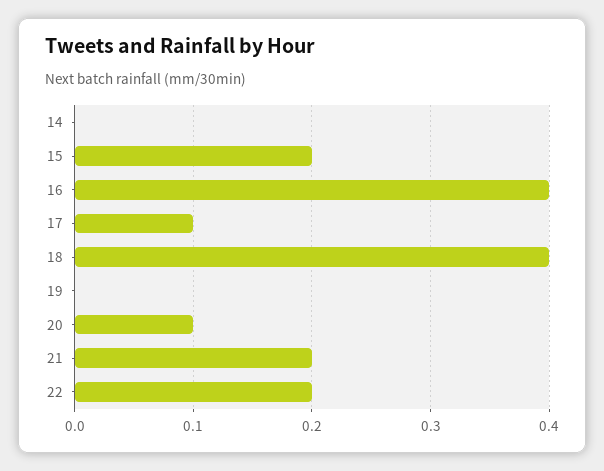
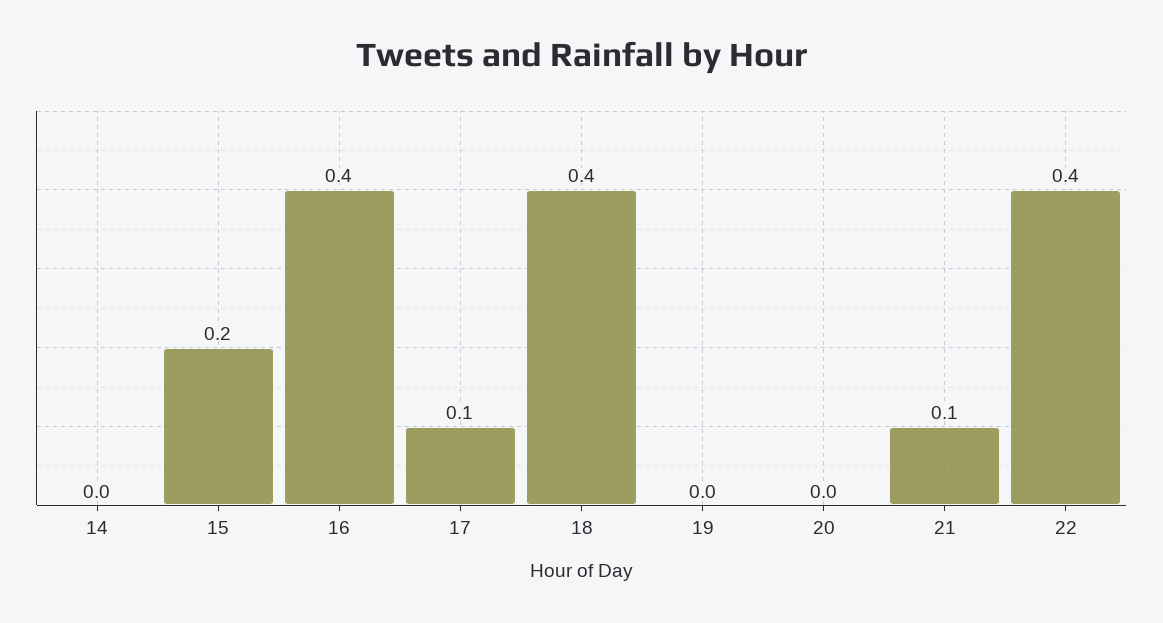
  {
    "14": 0,
    "15": 0.2,
    "16": 0.4,
    "17": 0.1,
    "18": 0.4,
    "19": 0,
-   "20": 0.1,
+   "20": 0,
-   "21": 0.2,
+   "21": 0.1,
-   "22": 0.2
+   "22": 0.4
  }

